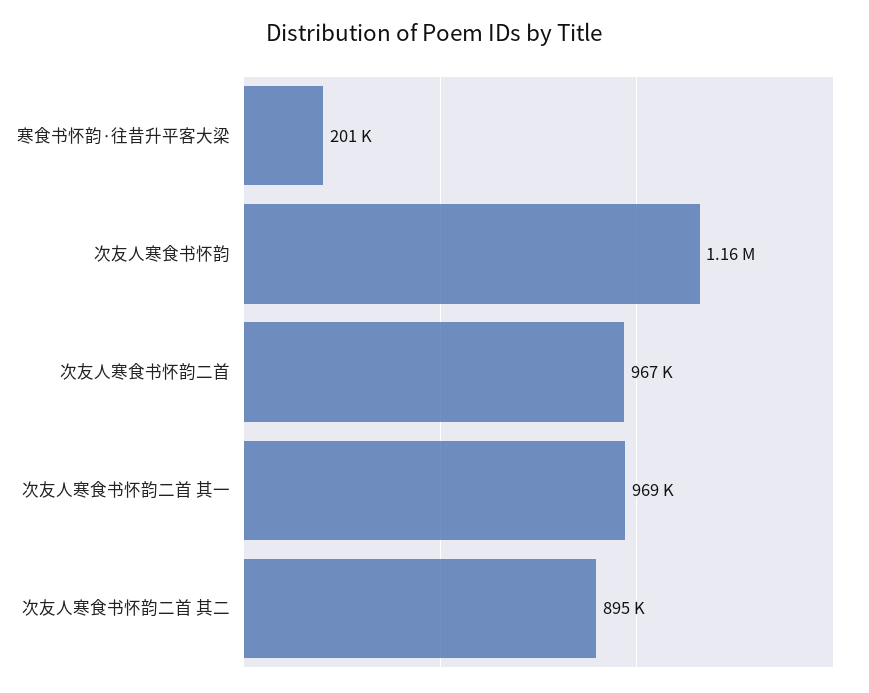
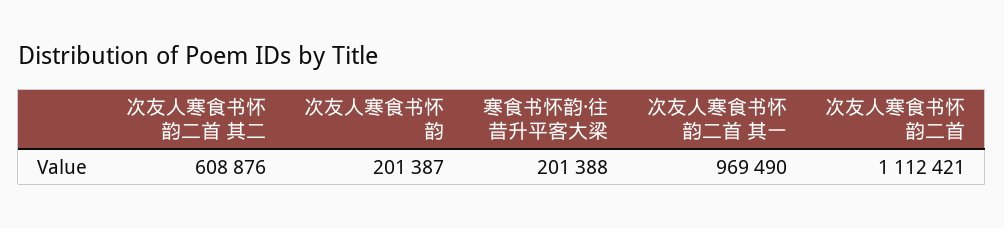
  {
    "寒食书怀韵·往昔升平客大梁": 201388,
-   "次友人寒食书怀韵": 1160000,
+   "次友人寒食书怀韵": 201387,
-   "次友人寒食书怀韵二首": 967000,
+   "次友人寒食书怀韵二首": 1112421,
    "次友人寒食书怀韵二首 其一": 969490,
-   "次友人寒食书怀韵二首 其二": 895000
+   "次友人寒食书怀韵二首 其二": 608876
  }

